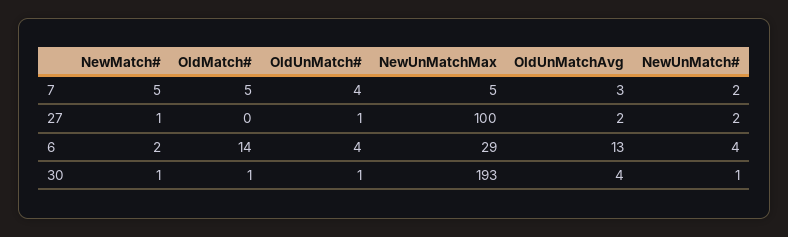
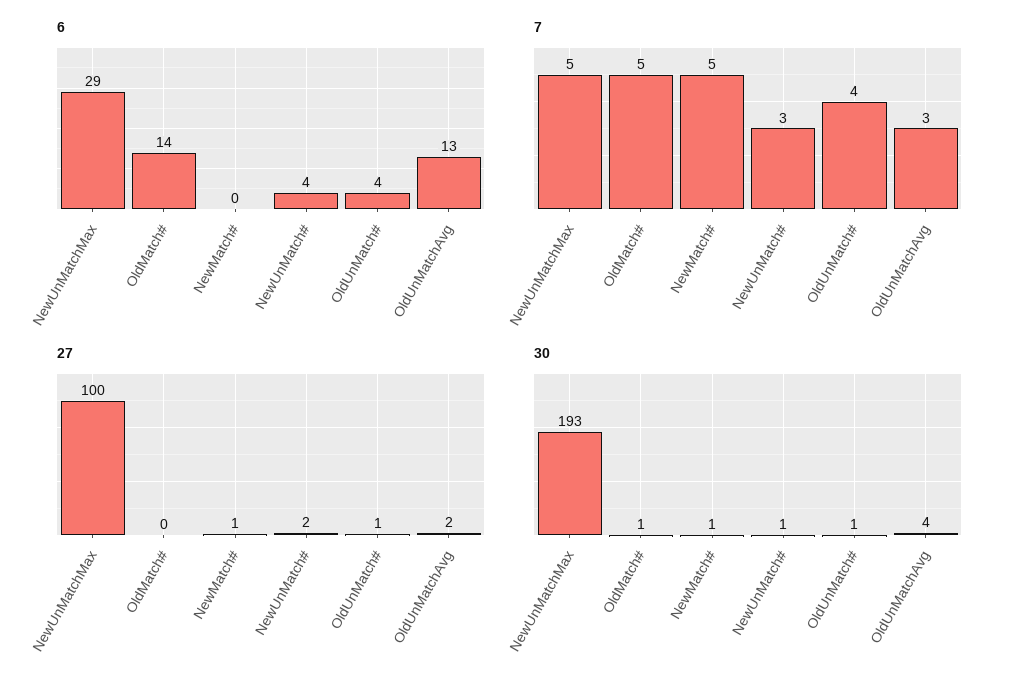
  {
    "7": {
      "NewMatch#": 5,
      "OldMatch#": 5,
      "OldUnMatch#": 4,
      "NewUnMatchMax": 5,
      "OldUnMatchAvg": 3,
-     "NewUnMatch#": 2
+     "NewUnMatch#": 3
    },
    "27": {
      "NewMatch#": 1,
      "OldMatch#": 0,
      "OldUnMatch#": 1,
      "NewUnMatchMax": 100,
      "OldUnMatchAvg": 2,
      "NewUnMatch#": 2
    },
    "6": {
-     "NewMatch#": 2,
+     "NewMatch#": 0,
      "OldMatch#": 14,
      "OldUnMatch#": 4,
      "NewUnMatchMax": 29,
      "OldUnMatchAvg": 13,
      "NewUnMatch#": 4
    },
    "30": {
      "NewMatch#": 1,
      "OldMatch#": 1,
      "OldUnMatch#": 1,
      "NewUnMatchMax": 193,
      "OldUnMatchAvg": 4,
      "NewUnMatch#": 1
    }
  }

